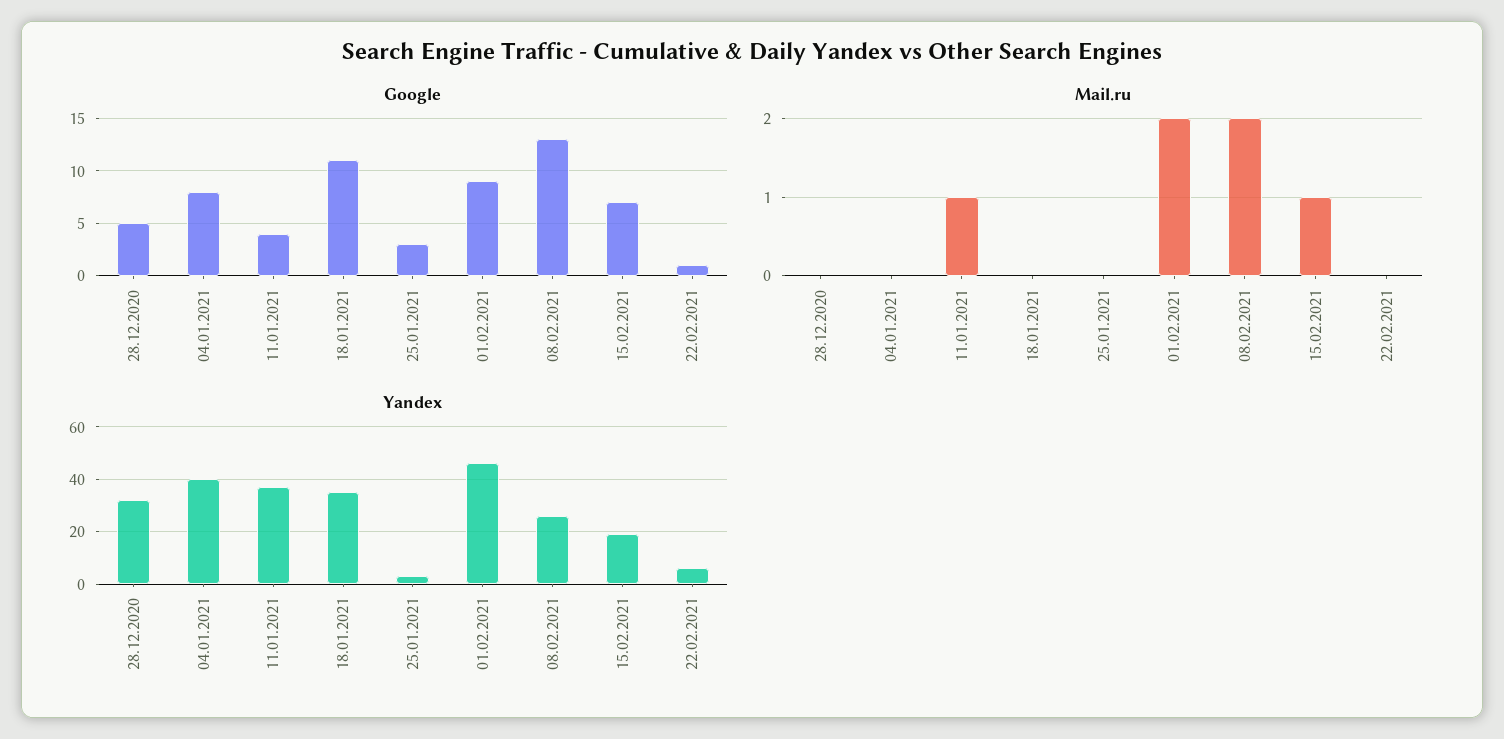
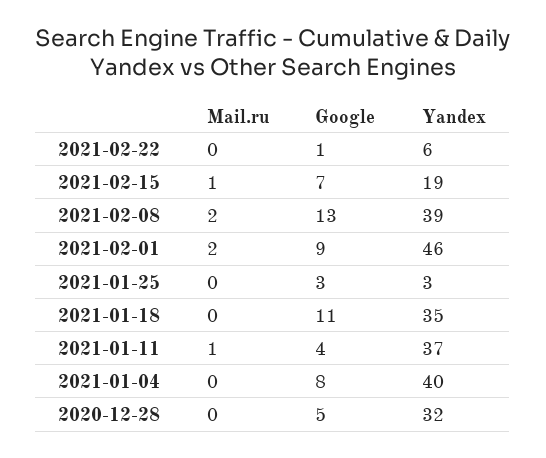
  {
    "Google": {
      "28.12.2020": 5,
      "04.01.2021": 8,
      "11.01.2021": 4,
      "18.01.2021": 11,
      "25.01.2021": 3,
      "01.02.2021": 9,
      "08.02.2021": 13,
      "15.02.2021": 7,
      "22.02.2021": 1
    },
    "Mail.ru": {
      "28.12.2020": 0,
      "04.01.2021": 0,
      "11.01.2021": 1,
      "18.01.2021": 0,
      "25.01.2021": 0,
      "01.02.2021": 2,
      "08.02.2021": 2,
      "15.02.2021": 1,
      "22.02.2021": 0
    },
    "Yandex": {
      "28.12.2020": 32,
      "04.01.2021": 40,
      "11.01.2021": 37,
      "18.01.2021": 35,
      "25.01.2021": 3,
      "01.02.2021": 46,
-     "08.02.2021": 25,
+     "08.02.2021": 39,
      "15.02.2021": 19,
      "22.02.2021": 6
    }
  }

